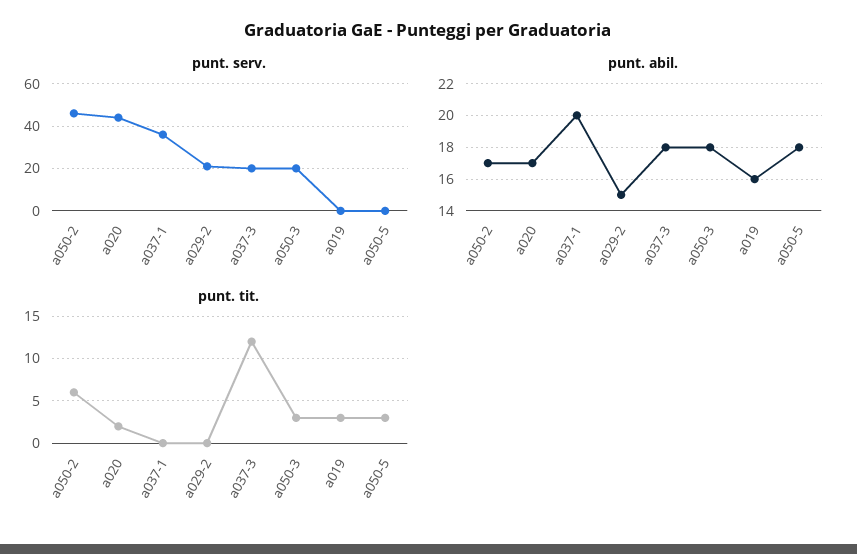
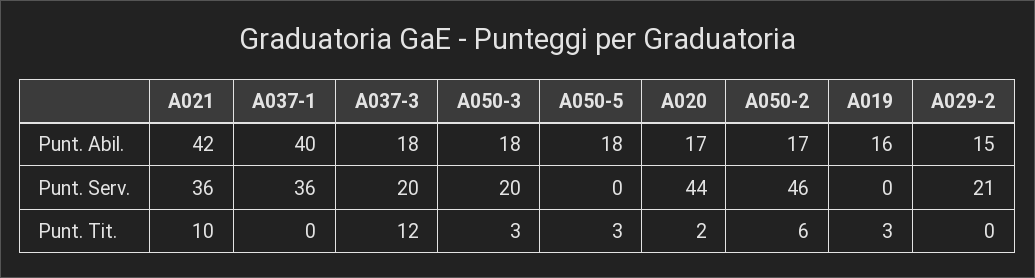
  {
    "punt. serv.": {
      "a050-2": 46,
      "a020": 44,
      "a037-1": 36,
      "a029-2": 21,
      "a037-3": 20,
      "a050-3": 20,
      "a019": 0,
-     "a050-5": 0
+     "a050-5": 0,
+     "A021": 36
    },
    "punt. abil.": {
      "a050-2": 17,
      "a020": 17,
-     "a037-1": 20,
+     "a037-1": 40,
      "a029-2": 15,
      "a037-3": 18,
      "a050-3": 18,
      "a019": 16,
-     "a050-5": 18
+     "a050-5": 18,
+     "A021": 42
    },
    "punt. tit.": {
      "a050-2": 6,
      "a020": 2,
      "a037-1": 0,
      "a029-2": 0,
      "a037-3": 12,
      "a050-3": 3,
      "a019": 3,
-     "a050-5": 3
+     "a050-5": 3,
+     "A021": 10
    }
  }

